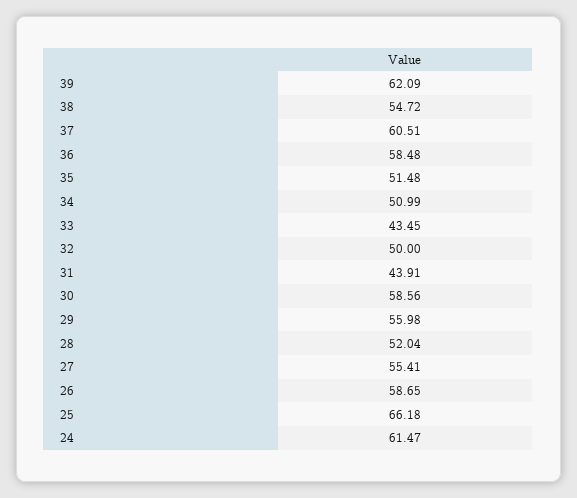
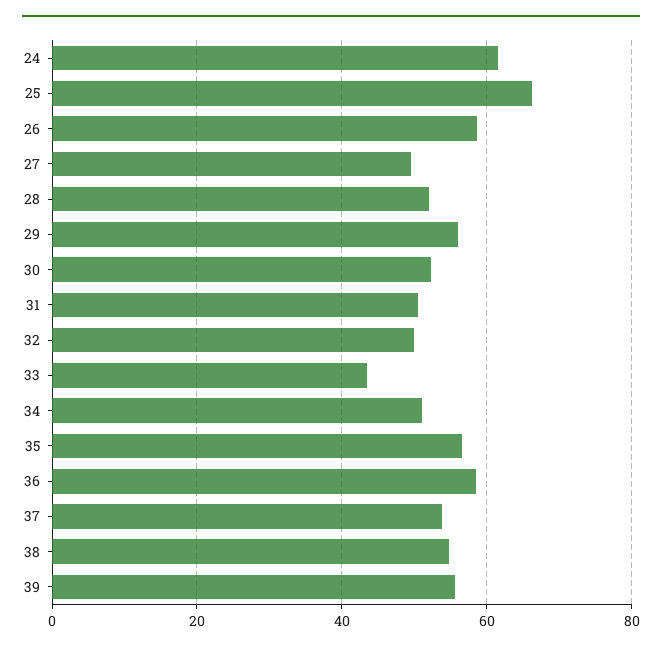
  {
-   "39": 62.09,
+   "39": 56,
    "38": 54.72,
-   "37": 60.51,
+   "37": 54,
    "36": 58.48,
-   "35": 51.48,
+   "35": 56,
    "34": 50.99,
    "33": 43.45,
    "32": 50,
-   "31": 43.91,
+   "31": 50,
-   "30": 58.56,
+   "30": 52,
    "29": 55.98,
    "28": 52.04,
-   "27": 55.41,
+   "27": 50,
    "26": 58.65,
    "25": 66.18,
    "24": 61.47
  }

